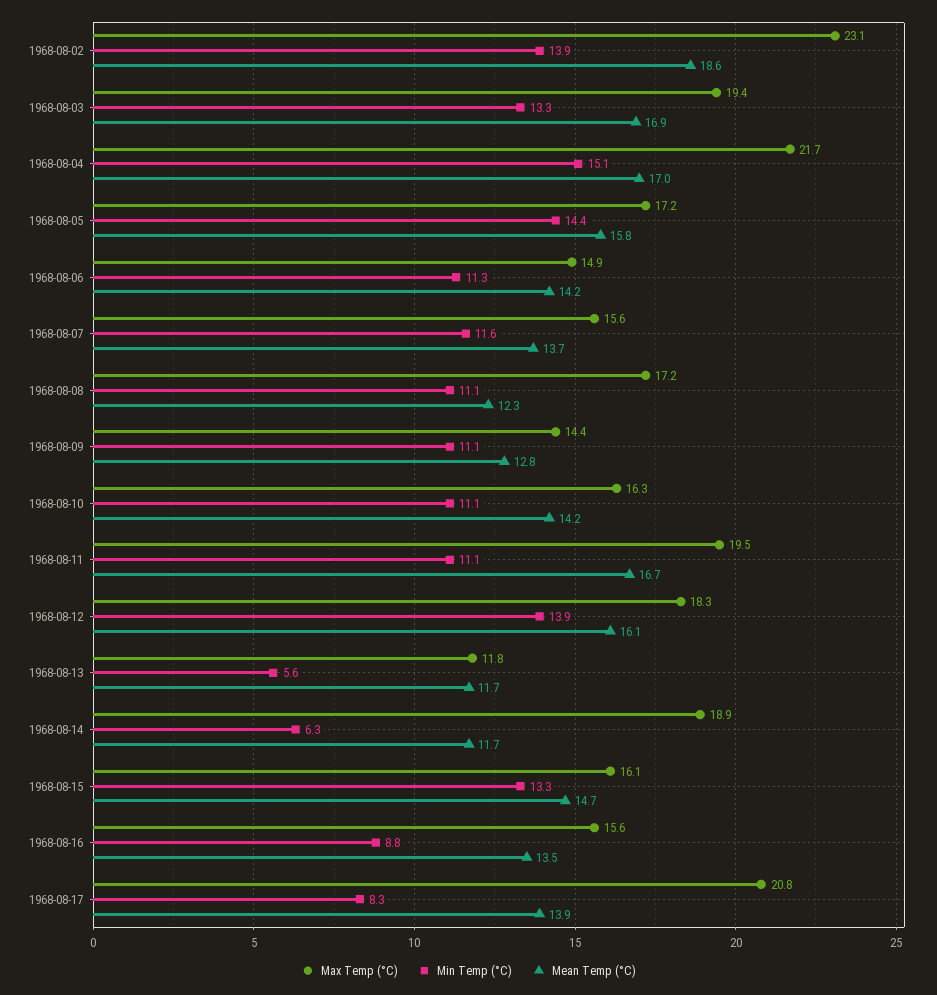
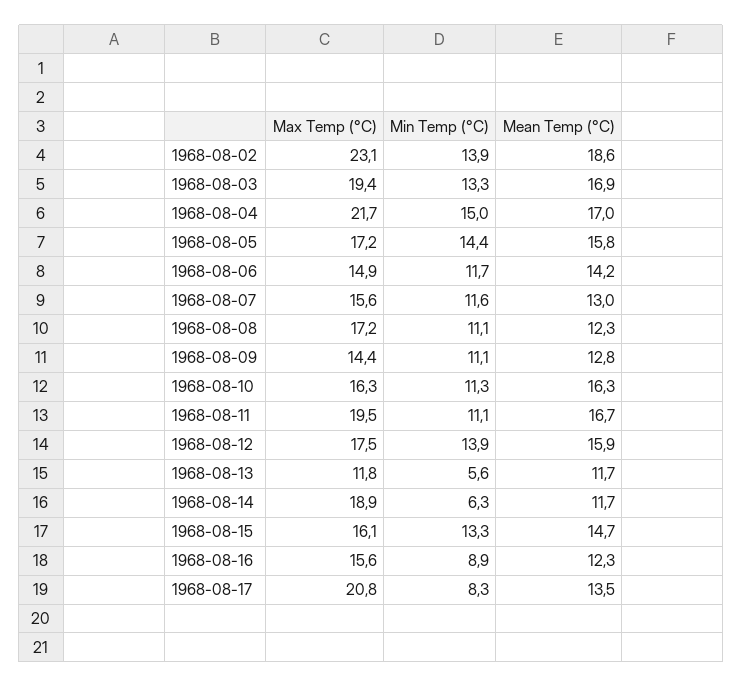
  {
    "Max Temp (°C)": {
      "1968-08-02": 23.1,
      "1968-08-03": 19.4,
      "1968-08-04": 21.7,
      "1968-08-05": 17.2,
      "1968-08-06": 14.9,
      "1968-08-07": 15.6,
      "1968-08-08": 17.2,
      "1968-08-09": 14.4,
      "1968-08-10": 16.3,
      "1968-08-11": 19.5,
-     "1968-08-12": 18.3,
+     "1968-08-12": 17.5,
      "1968-08-13": 11.8,
      "1968-08-14": 18.9,
      "1968-08-15": 16.1,
      "1968-08-16": 15.6,
      "1968-08-17": 20.8
    },
    "Min Temp (°C)": {
      "1968-08-02": 13.9,
      "1968-08-03": 13.3,
-     "1968-08-04": 15.1,
+     "1968-08-04": 15,
      "1968-08-05": 14.4,
-     "1968-08-06": 11.3,
+     "1968-08-06": 11.7,
      "1968-08-07": 11.6,
      "1968-08-08": 11.1,
      "1968-08-09": 11.1,
-     "1968-08-10": 11.1,
+     "1968-08-10": 11.3,
      "1968-08-11": 11.1,
      "1968-08-12": 13.9,
      "1968-08-13": 5.6,
      "1968-08-14": 6.3,
      "1968-08-15": 13.3,
-     "1968-08-16": 8.8,
+     "1968-08-16": 8.9,
      "1968-08-17": 8.3
    },
    "Mean Temp (°C)": {
      "1968-08-02": 18.6,
      "1968-08-03": 16.9,
      "1968-08-04": 17,
      "1968-08-05": 15.8,
      "1968-08-06": 14.2,
-     "1968-08-07": 13.7,
+     "1968-08-07": 13,
      "1968-08-08": 12.3,
      "1968-08-09": 12.8,
-     "1968-08-10": 14.2,
+     "1968-08-10": 16.3,
      "1968-08-11": 16.7,
-     "1968-08-12": 16.1,
+     "1968-08-12": 15.9,
      "1968-08-13": 11.7,
      "1968-08-14": 11.7,
      "1968-08-15": 14.7,
-     "1968-08-16": 13.5,
+     "1968-08-16": 12.3,
-     "1968-08-17": 13.9
+     "1968-08-17": 13.5
    }
  }

